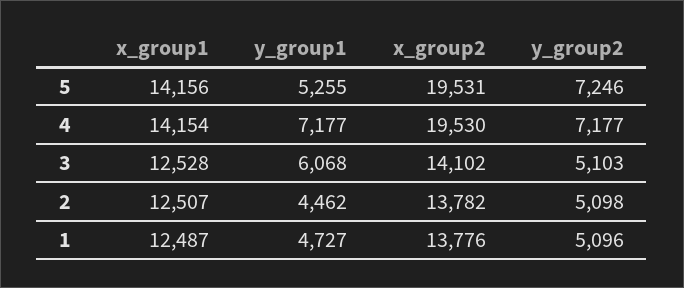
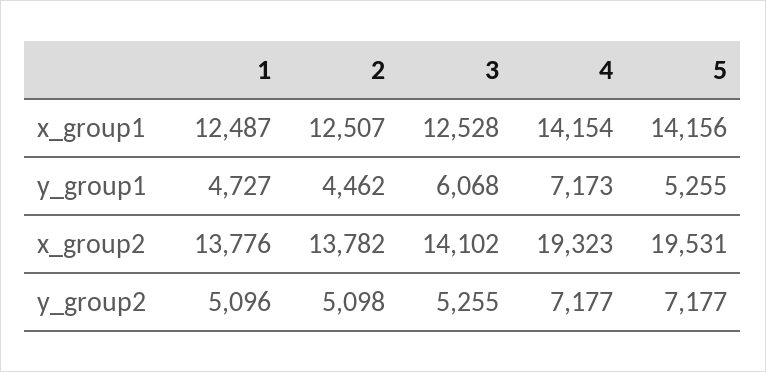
  {
    "x_group1": {
      "5": 14156,
      "4": 14154,
      "3": 12528,
      "2": 12507,
      "1": 12487
    },
    "y_group1": {
      "5": 5255,
-     "4": 7177,
+     "4": 7173,
      "3": 6068,
      "2": 4462,
      "1": 4727
    },
    "x_group2": {
      "5": 19531,
-     "4": 19530,
+     "4": 19323,
      "3": 14102,
      "2": 13782,
      "1": 13776
    },
    "y_group2": {
-     "5": 7246,
+     "5": 7177,
      "4": 7177,
-     "3": 5103,
+     "3": 5255,
      "2": 5098,
      "1": 5096
    }
  }

